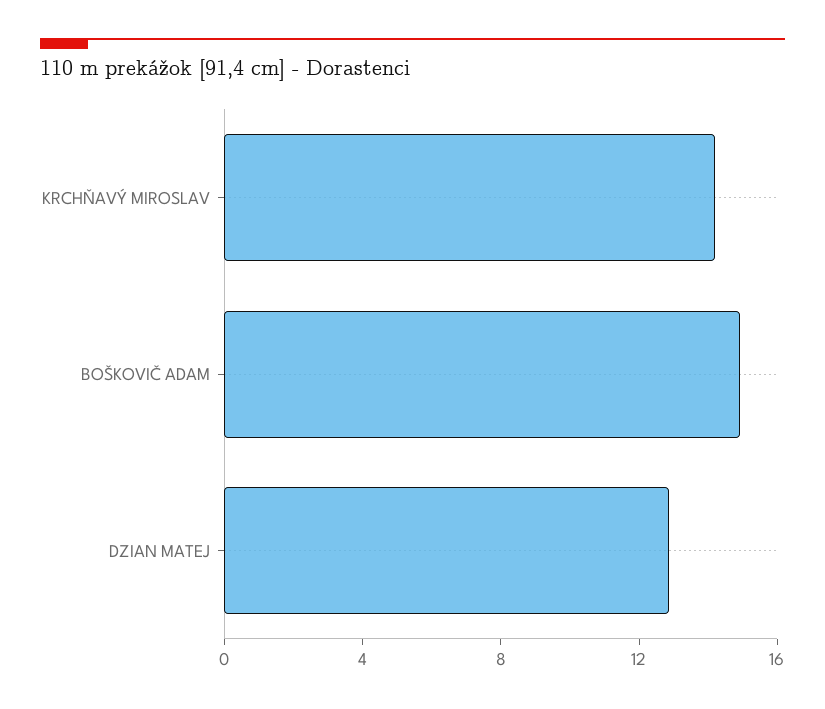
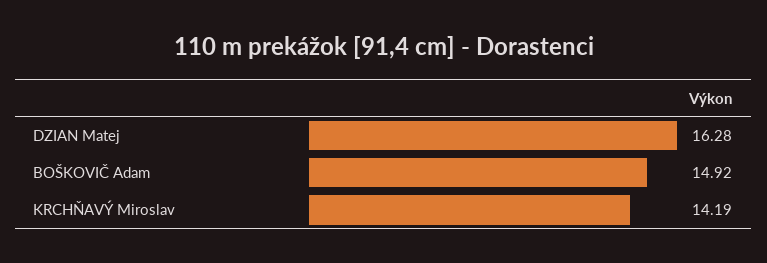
  {
    "KRCHŇAVÝ MIROSLAV": 14.19,
    "BOŠKOVIČ ADAM": 14.92,
-   "DZIAN MATEJ": 13
+   "DZIAN MATEJ": 16.28
  }

